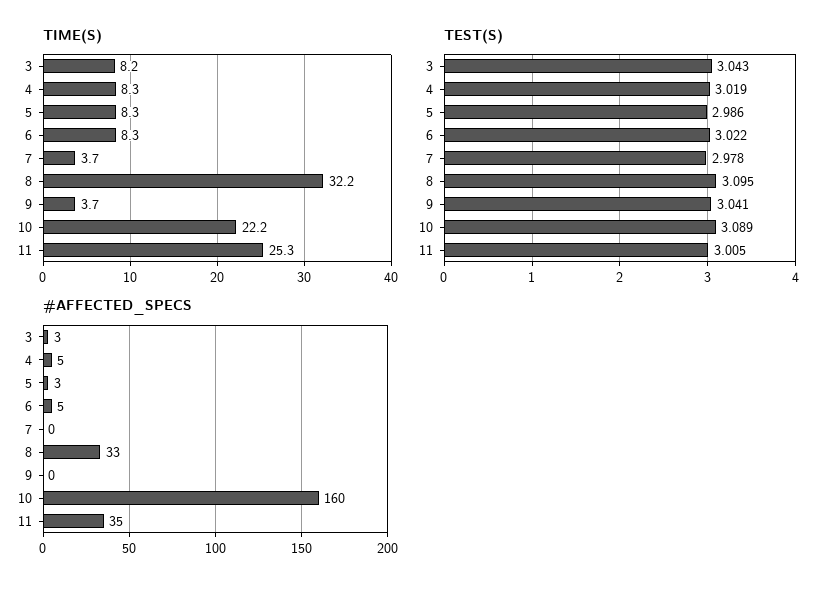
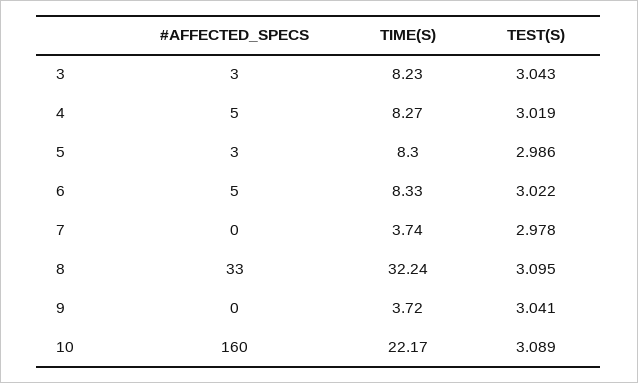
  {
    "TIME(S)": {
      "3": 8.23,
      "4": 8.27,
      "5": 8.3,
      "6": 8.33,
      "7": 3.74,
      "8": 32.24,
      "9": 3.72,
-     "10": 22.17,
+     "10": 22.17
-     "11": 25.3
    },
    "TEST(S)": {
      "3": 3.043,
      "4": 3.019,
      "5": 2.986,
      "6": 3.022,
      "7": 2.978,
      "8": 3.095,
      "9": 3.041,
-     "10": 3.089,
+     "10": 3.089
-     "11": 3.005
    },
    "#AFFECTED_SPECS": {
      "3": 3,
      "4": 5,
      "5": 3,
      "6": 5,
      "7": 0,
      "8": 33,
      "9": 0,
-     "10": 160,
+     "10": 160
-     "11": 35
    }
  }

